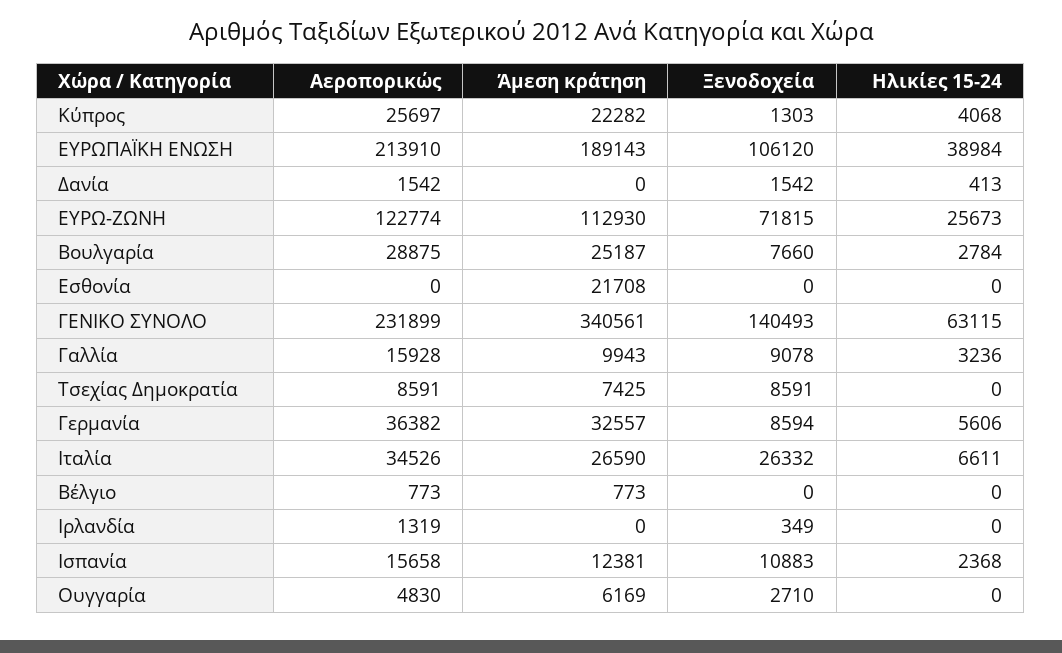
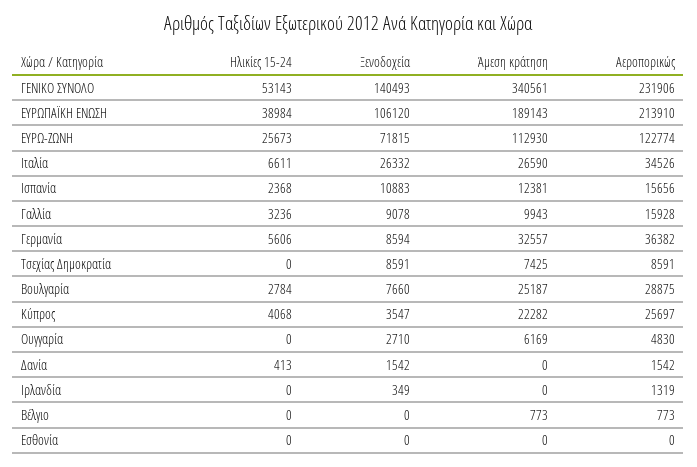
  {
    "Αεροπορικώς": {
      "Κύπρος": 25697,
      "ΕΥΡΩΠΑΪΚΗ ΕΝΩΣΗ": 213910,
      "Δανία": 1542,
      "ΕΥΡΩ-ΖΩΝΗ": 122774,
      "Βουλγαρία": 28875,
      "Εσθονία": 0,
-     "ΓΕΝΙΚΟ ΣΥΝΟΛΟ": 231899,
+     "ΓΕΝΙΚΟ ΣΥΝΟΛΟ": 231906,
      "Γαλλία": 15928,
      "Τσεχίας Δημοκρατία": 8591,
      "Γερμανία": 36382,
      "Ιταλία": 34526,
      "Βέλγιο": 773,
      "Ιρλανδία": 1319,
-     "Ισπανία": 15658,
+     "Ισπανία": 15656,
      "Ουγγαρία": 4830
    },
    "Άμεση κράτηση": {
      "Κύπρος": 22282,
      "ΕΥΡΩΠΑΪΚΗ ΕΝΩΣΗ": 189143,
      "Δανία": 0,
      "ΕΥΡΩ-ΖΩΝΗ": 112930,
      "Βουλγαρία": 25187,
-     "Εσθονία": 21708,
+     "Εσθονία": 0,
      "ΓΕΝΙΚΟ ΣΥΝΟΛΟ": 340561,
      "Γαλλία": 9943,
      "Τσεχίας Δημοκρατία": 7425,
      "Γερμανία": 32557,
      "Ιταλία": 26590,
      "Βέλγιο": 773,
      "Ιρλανδία": 0,
      "Ισπανία": 12381,
      "Ουγγαρία": 6169
    },
    "Ξενοδοχεία": {
-     "Κύπρος": 1303,
+     "Κύπρος": 3547,
      "ΕΥΡΩΠΑΪΚΗ ΕΝΩΣΗ": 106120,
      "Δανία": 1542,
      "ΕΥΡΩ-ΖΩΝΗ": 71815,
      "Βουλγαρία": 7660,
      "Εσθονία": 0,
      "ΓΕΝΙΚΟ ΣΥΝΟΛΟ": 140493,
      "Γαλλία": 9078,
      "Τσεχίας Δημοκρατία": 8591,
      "Γερμανία": 8594,
      "Ιταλία": 26332,
      "Βέλγιο": 0,
      "Ιρλανδία": 349,
      "Ισπανία": 10883,
      "Ουγγαρία": 2710
    },
    "Ηλικίες 15-24": {
      "Κύπρος": 4068,
      "ΕΥΡΩΠΑΪΚΗ ΕΝΩΣΗ": 38984,
      "Δανία": 413,
      "ΕΥΡΩ-ΖΩΝΗ": 25673,
      "Βουλγαρία": 2784,
      "Εσθονία": 0,
-     "ΓΕΝΙΚΟ ΣΥΝΟΛΟ": 63115,
+     "ΓΕΝΙΚΟ ΣΥΝΟΛΟ": 53143,
      "Γαλλία": 3236,
      "Τσεχίας Δημοκρατία": 0,
      "Γερμανία": 5606,
      "Ιταλία": 6611,
      "Βέλγιο": 0,
      "Ιρλανδία": 0,
      "Ισπανία": 2368,
      "Ουγγαρία": 0
    }
  }

